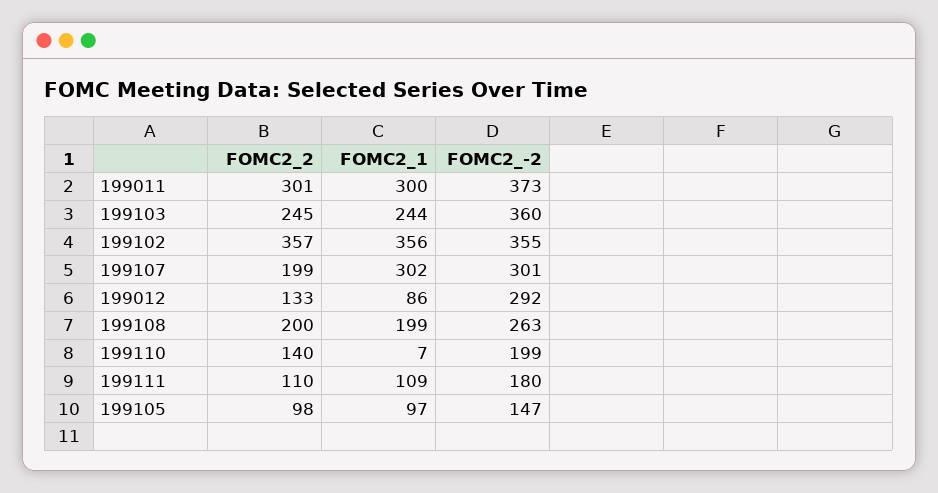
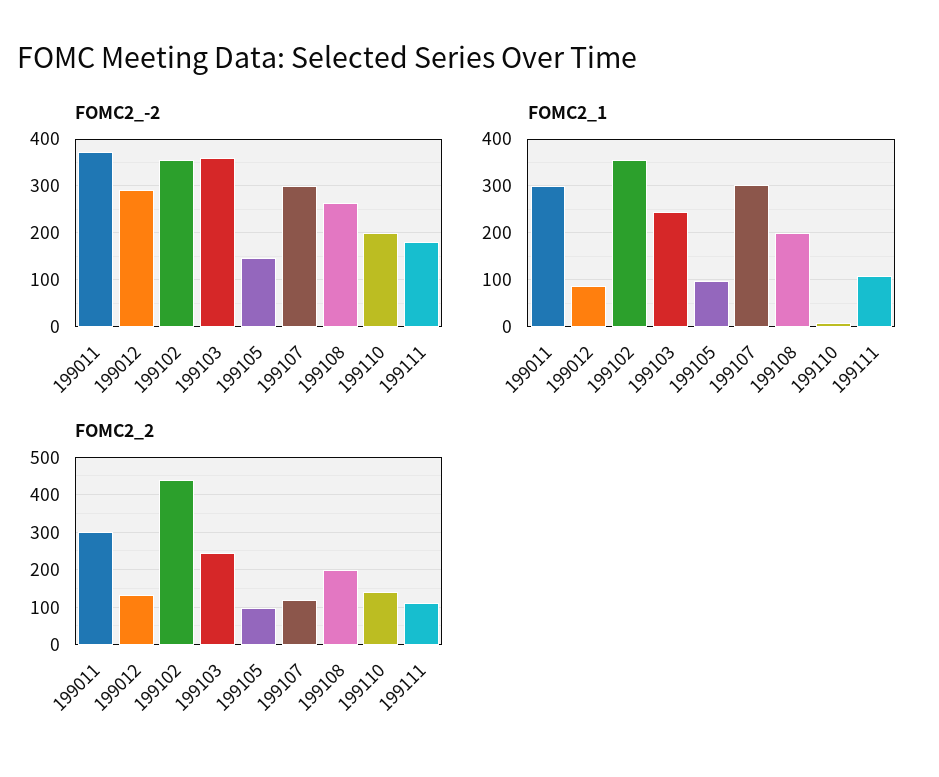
  {
    "FOMC2_2": {
      "199011": 301,
      "199103": 245,
-     "199102": 357,
+     "199102": 440,
-     "199107": 199,
+     "199107": 120,
      "199012": 133,
      "199108": 200,
      "199110": 140,
      "199111": 110,
      "199105": 98
    },
    "FOMC2_1": {
      "199011": 300,
      "199103": 244,
      "199102": 356,
      "199107": 302,
      "199012": 86,
      "199108": 199,
      "199110": 7,
      "199111": 109,
      "199105": 97
    },
    "FOMC2_-2": {
      "199011": 373,
      "199103": 360,
      "199102": 355,
      "199107": 301,
      "199012": 292,
      "199108": 263,
      "199110": 199,
      "199111": 180,
      "199105": 147
    }
  }

